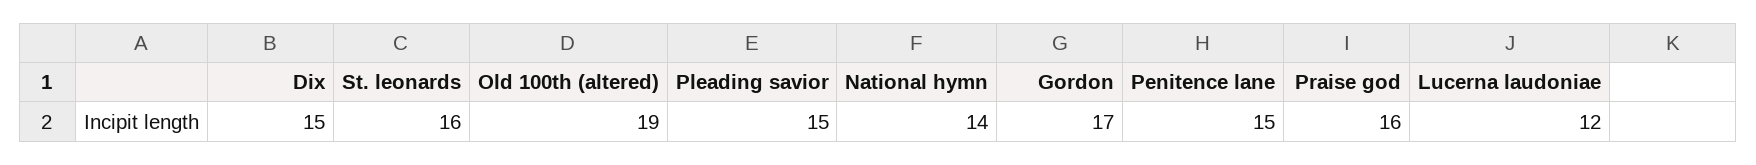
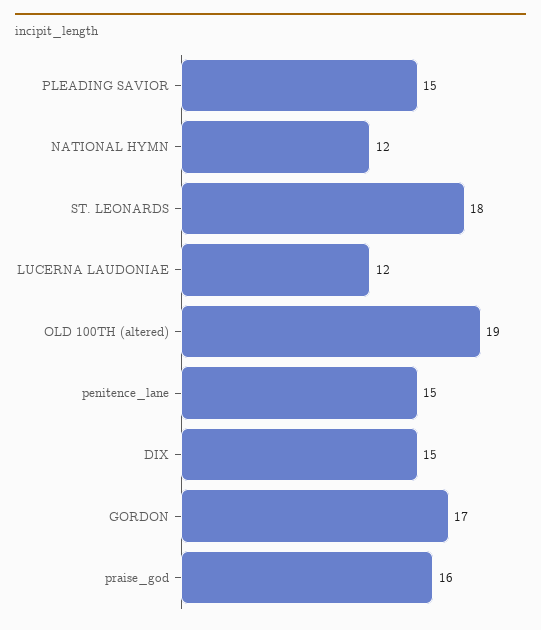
  {
    "Dix": 15,
-   "St. leonards": 16,
+   "St. leonards": 18,
    "Old 100th (altered)": 19,
    "Pleading savior": 15,
-   "National hymn": 14,
+   "National hymn": 12,
    "Gordon": 17,
    "Penitence lane": 15,
    "Praise god": 16,
    "Lucerna laudoniae": 12
  }

